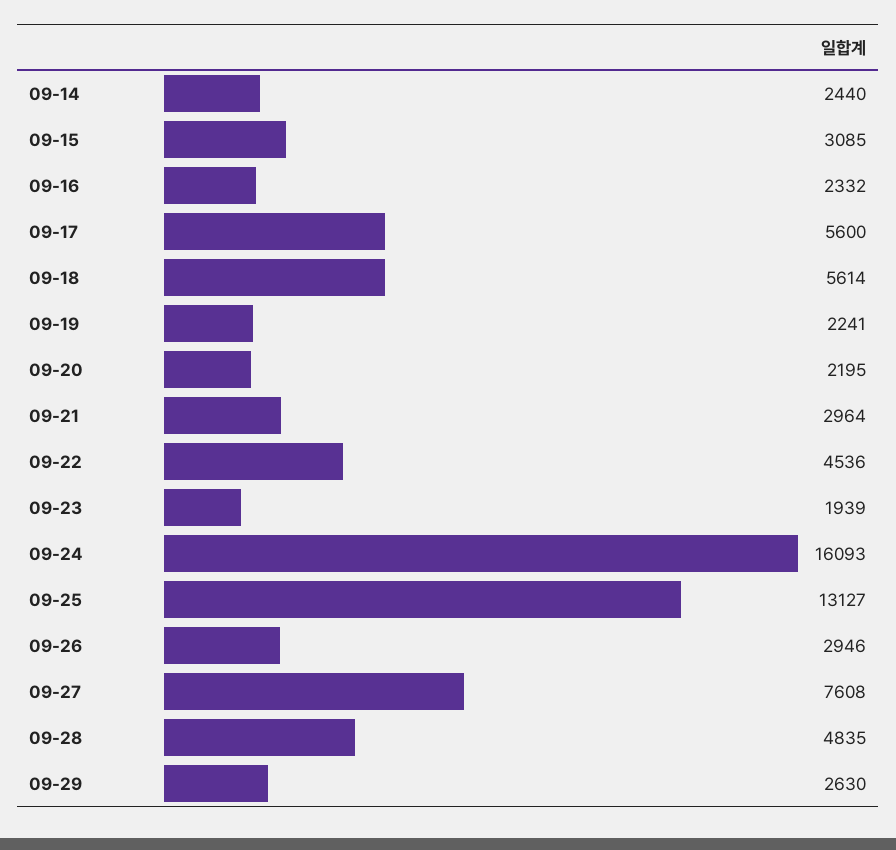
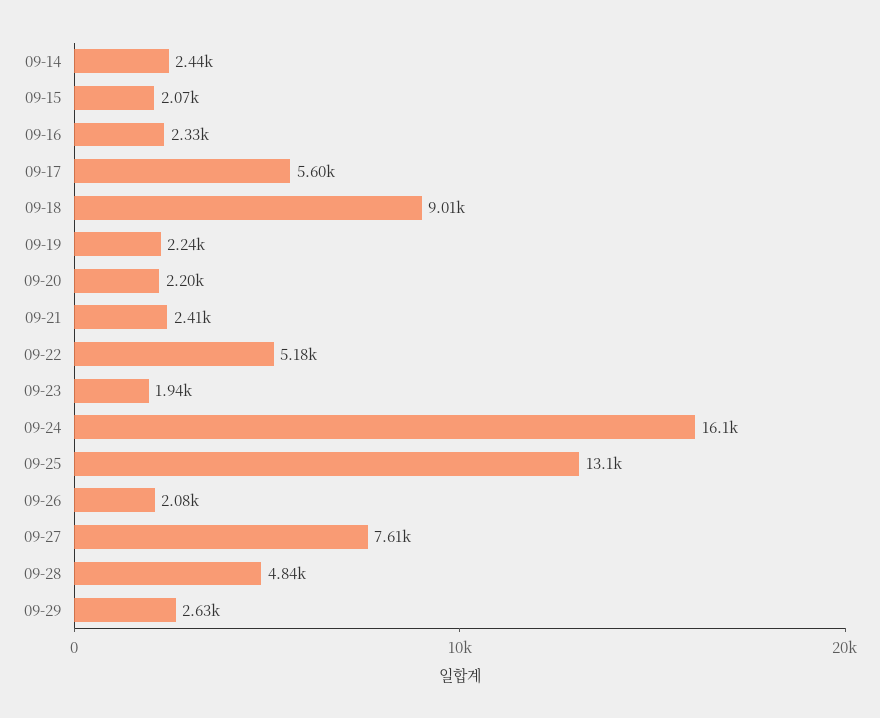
  {
    "09-14": 2440,
-   "09-15": 3085,
+   "09-15": 2070,
    "09-16": 2332,
    "09-17": 5600,
-   "09-18": 5614,
+   "09-18": 9010,
    "09-19": 2241,
    "09-20": 2195,
-   "09-21": 2964,
+   "09-21": 2410,
-   "09-22": 4536,
+   "09-22": 5180,
    "09-23": 1939,
    "09-24": 16093,
    "09-25": 13127,
-   "09-26": 2946,
+   "09-26": 2080,
    "09-27": 7608,
    "09-28": 4835,
    "09-29": 2630
  }

